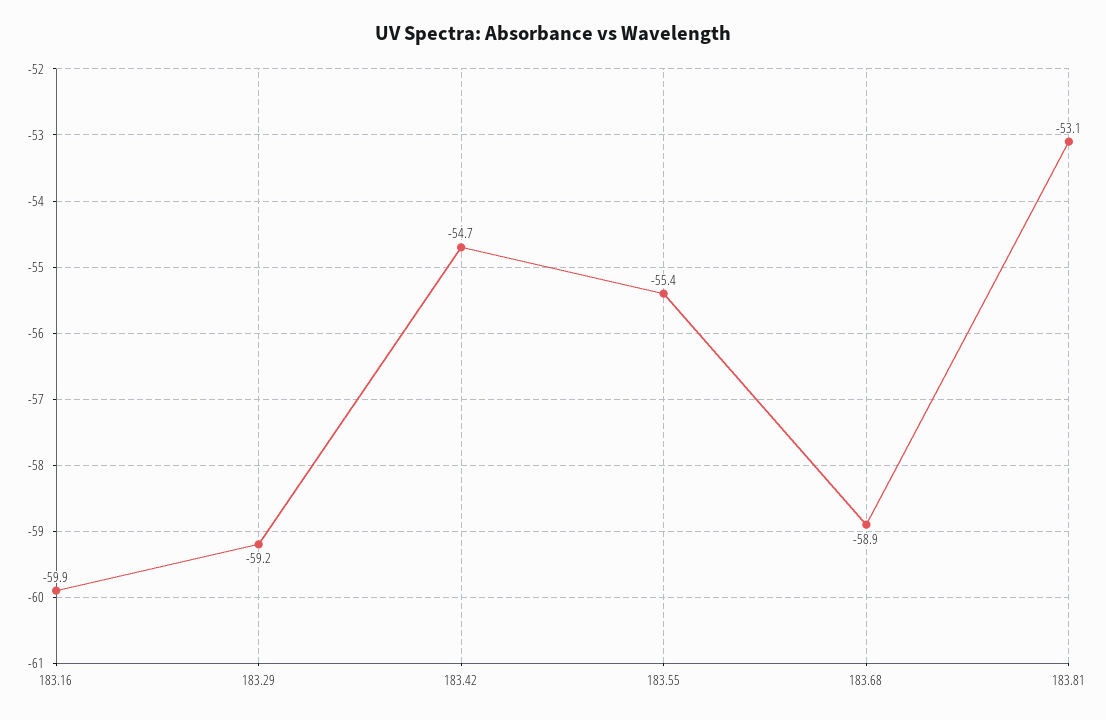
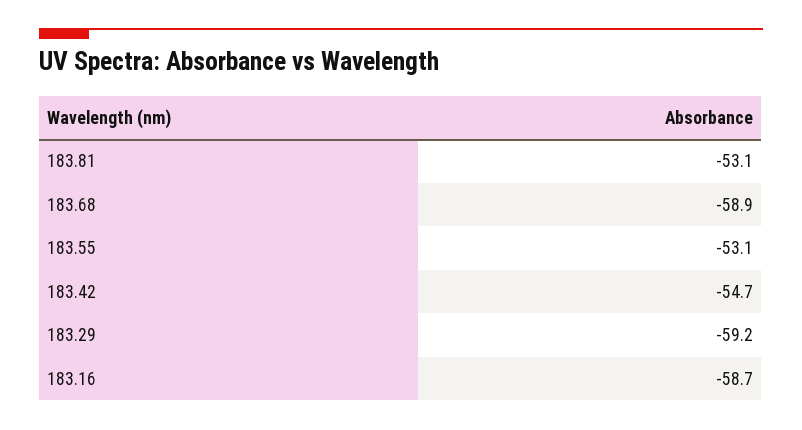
  {
-   "183.16": -59.9,
+   "183.16": -58.7,
    "183.29": -59.2,
    "183.42": -54.7,
-   "183.55": -55.4,
+   "183.55": -53.1,
    "183.68": -58.9,
    "183.81": -53.1
  }

